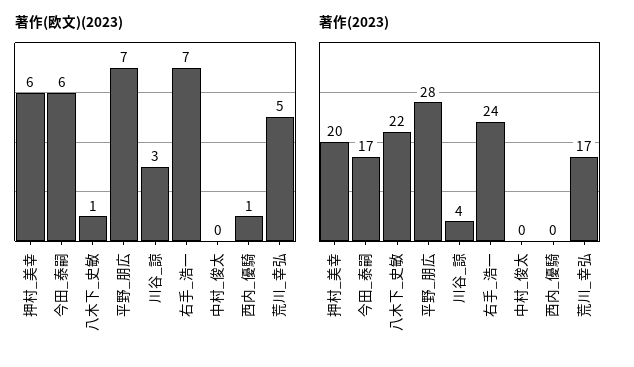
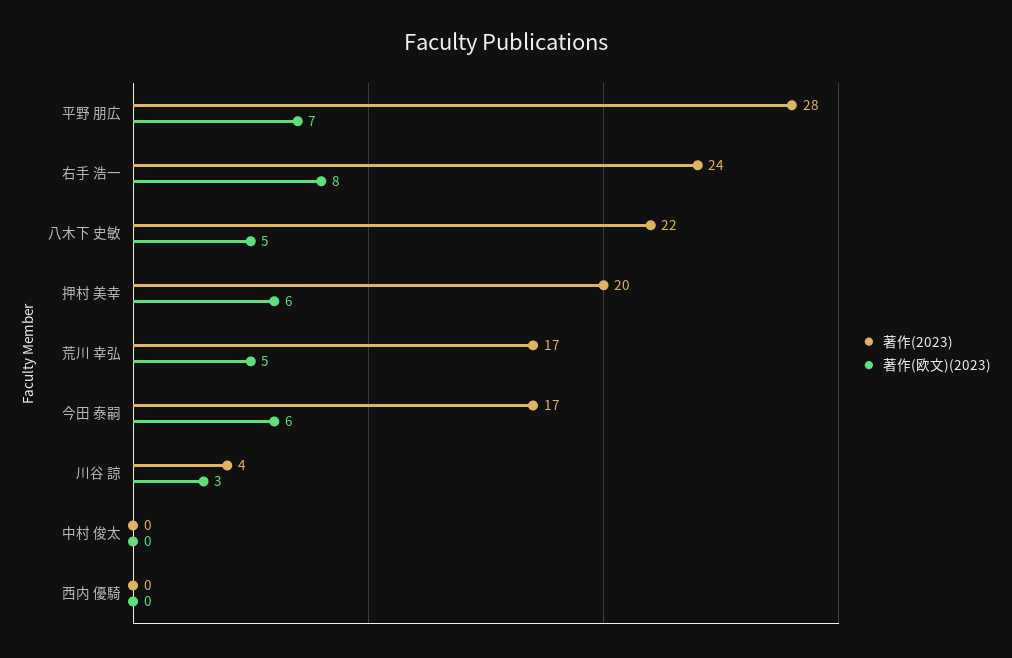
  {
    "著作(欧文)(2023)": {
      "押村_美幸": 6,
      "今田_泰嗣": 6,
-     "八木下_史敏": 1,
+     "八木下_史敏": 5,
      "平野_朋広": 7,
      "川谷_諒": 3,
-     "右手_浩一": 7,
+     "右手_浩一": 8,
      "中村_俊太": 0,
-     "西内_優騎": 1,
+     "西内_優騎": 0,
      "荒川_幸弘": 5
    },
    "著作(2023)": {
      "押村_美幸": 20,
      "今田_泰嗣": 17,
      "八木下_史敏": 22,
      "平野_朋広": 28,
      "川谷_諒": 4,
      "右手_浩一": 24,
      "中村_俊太": 0,
      "西内_優騎": 0,
      "荒川_幸弘": 17
    }
  }

